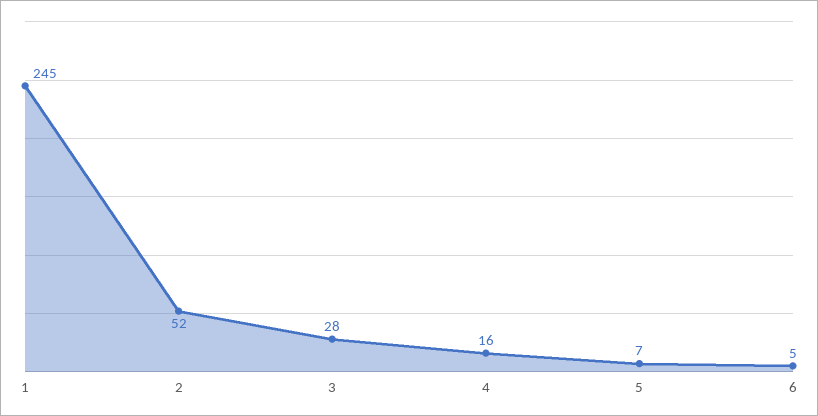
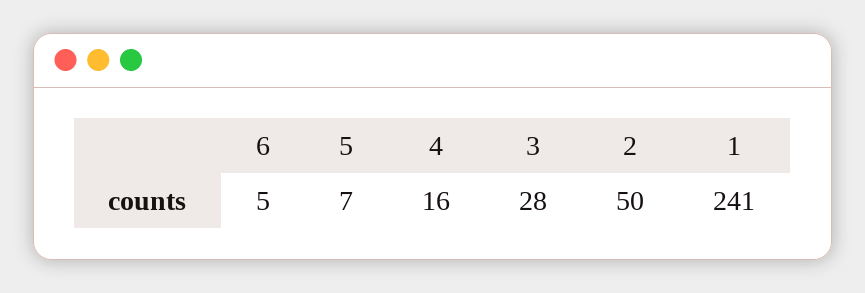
  {
-   "1": 245,
+   "1": 241,
-   "2": 52,
+   "2": 50,
    "3": 28,
    "4": 16,
    "5": 7,
    "6": 5
  }

